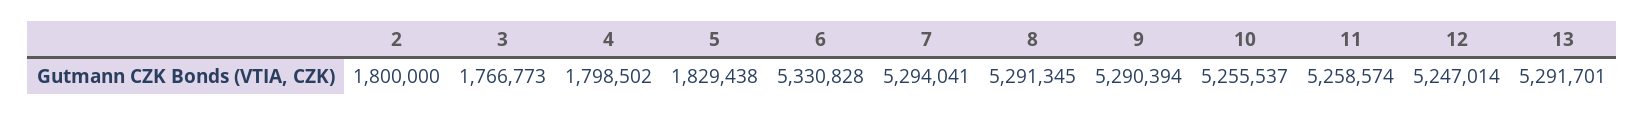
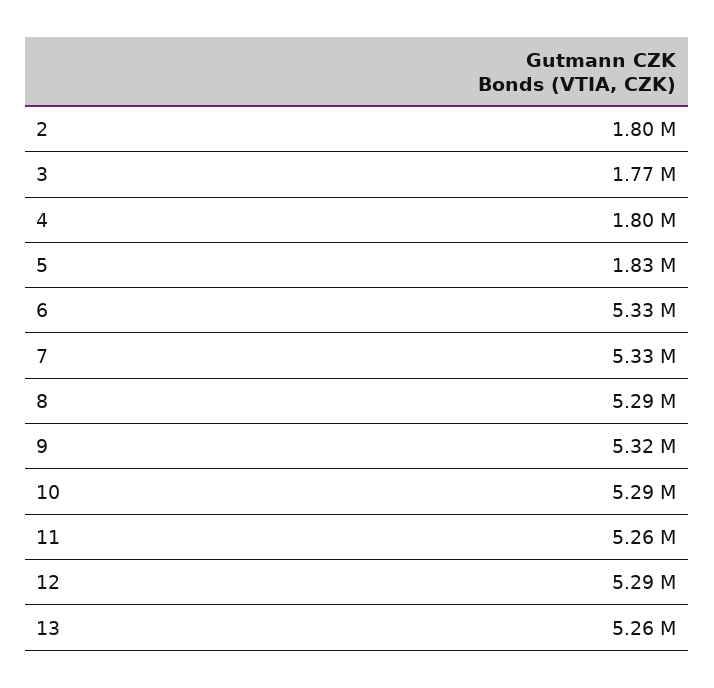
  {
    "2": 1800000,
    "3": 1766773,
    "4": 1798502,
    "5": 1829438,
    "6": 5330828,
-   "7": 5294041,
+   "7": 5330000,
    "8": 5291345,
-   "9": 5290394,
+   "9": 5320000,
-   "10": 5255537,
+   "10": 5290000,
    "11": 5258574,
-   "12": 5247014,
+   "12": 5290000,
-   "13": 5291701
+   "13": 5260000
  }

